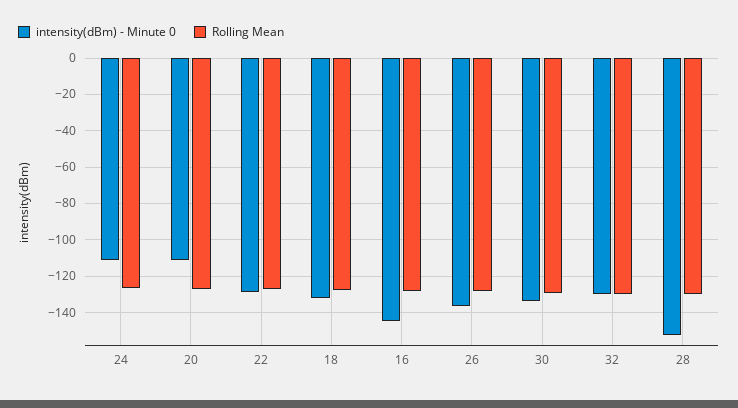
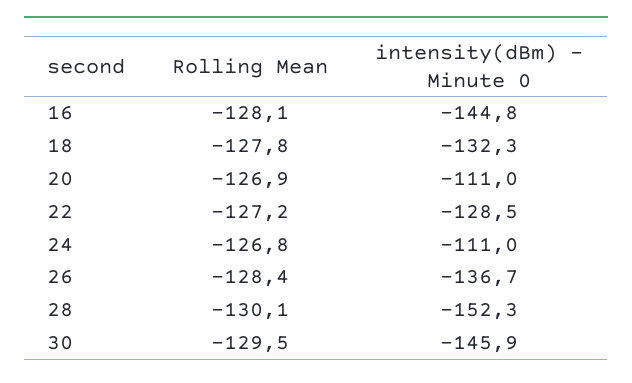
  {
    "intensity(dBm) - Minute 0": {
      "24": -111,
      "20": -111,
      "22": -128.5,
      "18": -132.3,
      "16": -144.8,
      "26": -136.7,
-     "30": -135,
+     "30": -145.9,
-     "32": -130,
      "28": -152.3
    },
    "Rolling Mean": {
      "24": -126.8,
      "20": -126.9,
      "22": -127.2,
      "18": -127.8,
      "16": -128.1,
      "26": -128.4,
      "30": -129.5,
-     "32": -130,
      "28": -130.1
    }
  }

